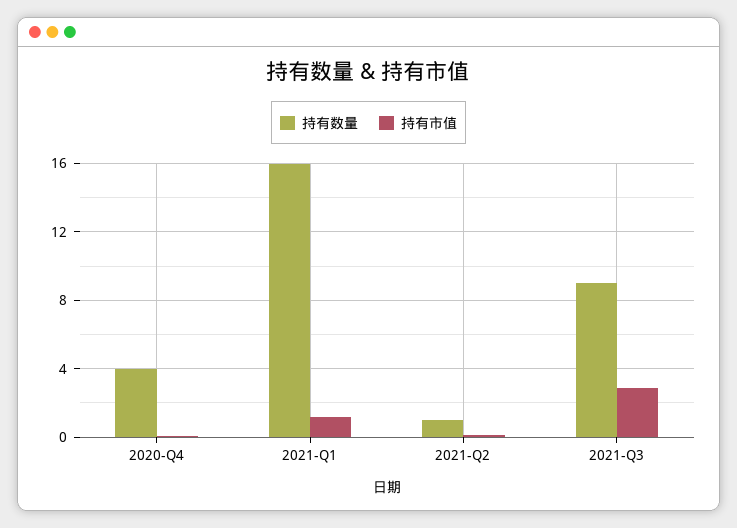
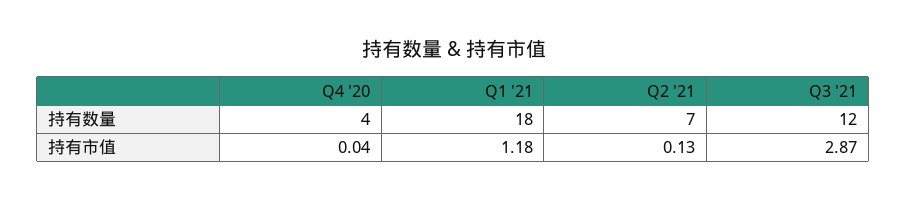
  {
    "持有数量": {
      "2020-Q4": 4,
-     "2021-Q1": 16,
+     "2021-Q1": 18,
-     "2021-Q2": 1,
+     "2021-Q2": 7,
-     "2021-Q3": 9
+     "2021-Q3": 12
    },
    "持有市值": {
      "2020-Q4": 0.04,
      "2021-Q1": 1.18,
      "2021-Q2": 0.13,
      "2021-Q3": 2.87
    }
  }

